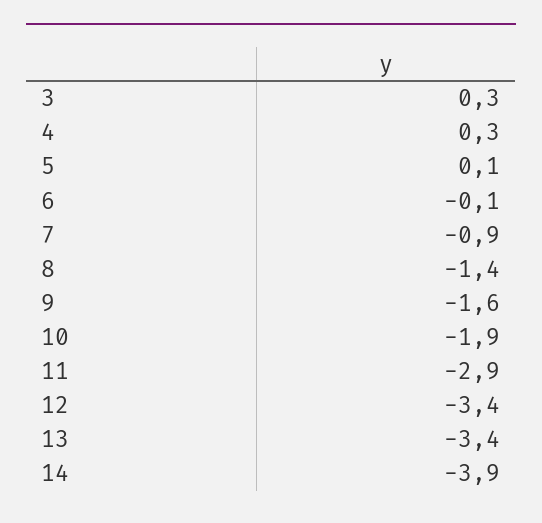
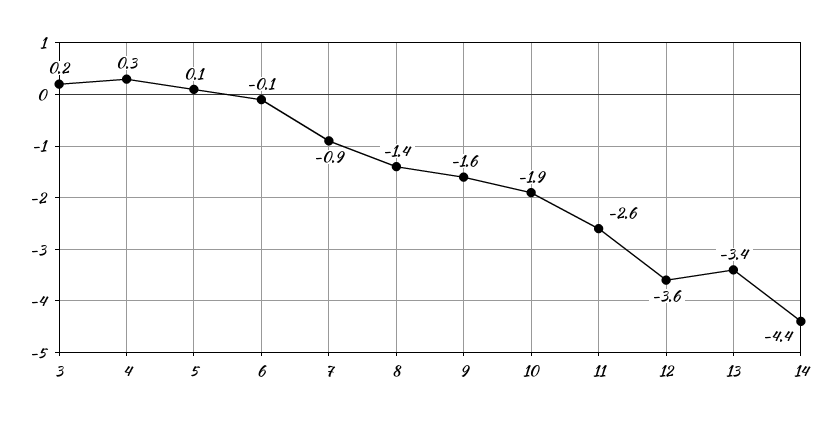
  {
-   "3": 0.3,
+   "3": 0.2,
    "4": 0.3,
    "5": 0.1,
    "6": -0.1,
    "7": -0.9,
    "8": -1.4,
    "9": -1.6,
    "10": -1.9,
-   "11": -2.9,
+   "11": -2.6,
-   "12": -3.4,
+   "12": -3.6,
    "13": -3.4,
-   "14": -3.9
+   "14": -4.4
  }

